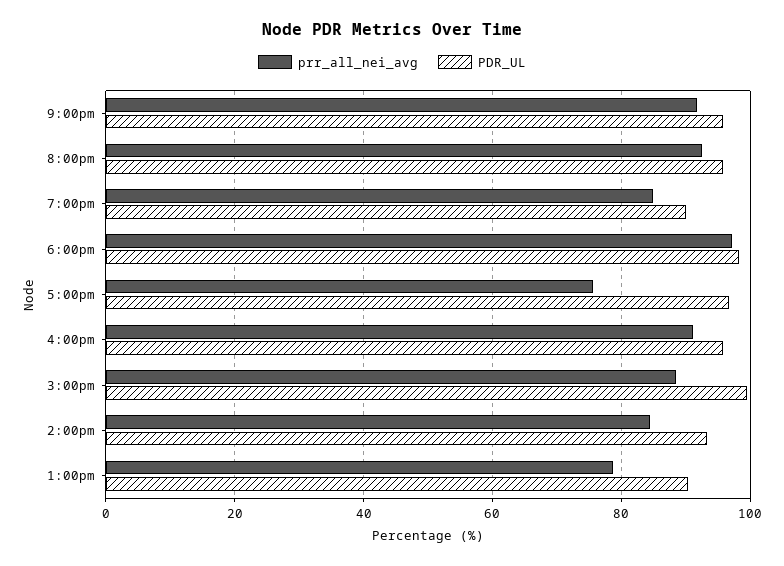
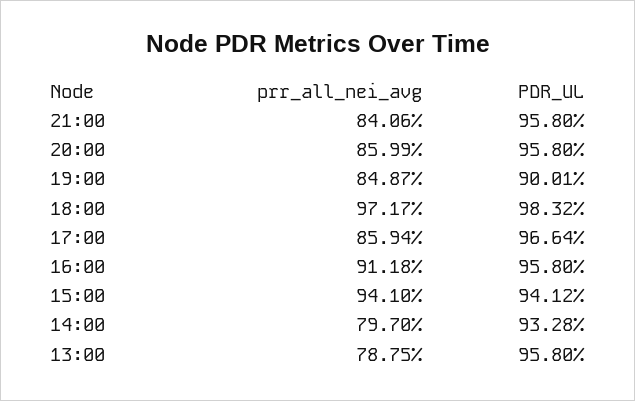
  {
    "prr_all_nei_avg": {
-     "9:00pm": 92,
+     "9:00pm": 84.06,
-     "8:00pm": 92,
+     "8:00pm": 85.99,
      "7:00pm": 84.87,
      "6:00pm": 97.17,
-     "5:00pm": 76,
+     "5:00pm": 85.94,
      "4:00pm": 91.18,
-     "3:00pm": 88,
+     "3:00pm": 94.1,
-     "2:00pm": 84,
+     "2:00pm": 79.7,
      "1:00pm": 78.75
    },
    "PDR_UL": {
      "9:00pm": 95.8,
      "8:00pm": 95.8,
      "7:00pm": 90.01,
      "6:00pm": 98.32,
      "5:00pm": 96.64,
      "4:00pm": 95.8,
-     "3:00pm": 100,
+     "3:00pm": 94.12,
      "2:00pm": 93.28,
-     "1:00pm": 90
+     "1:00pm": 95.8
    }
  }

